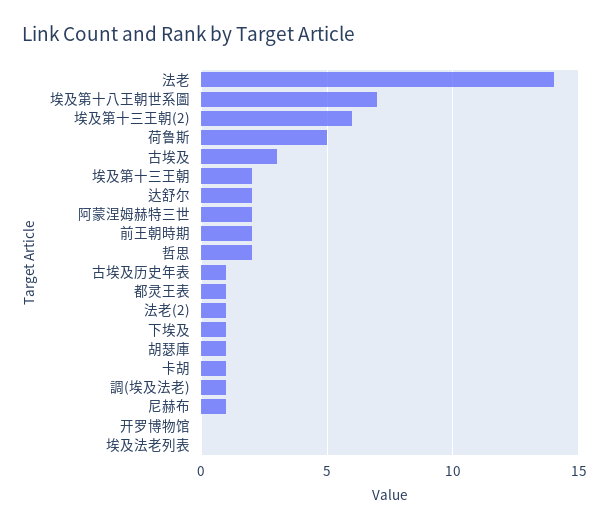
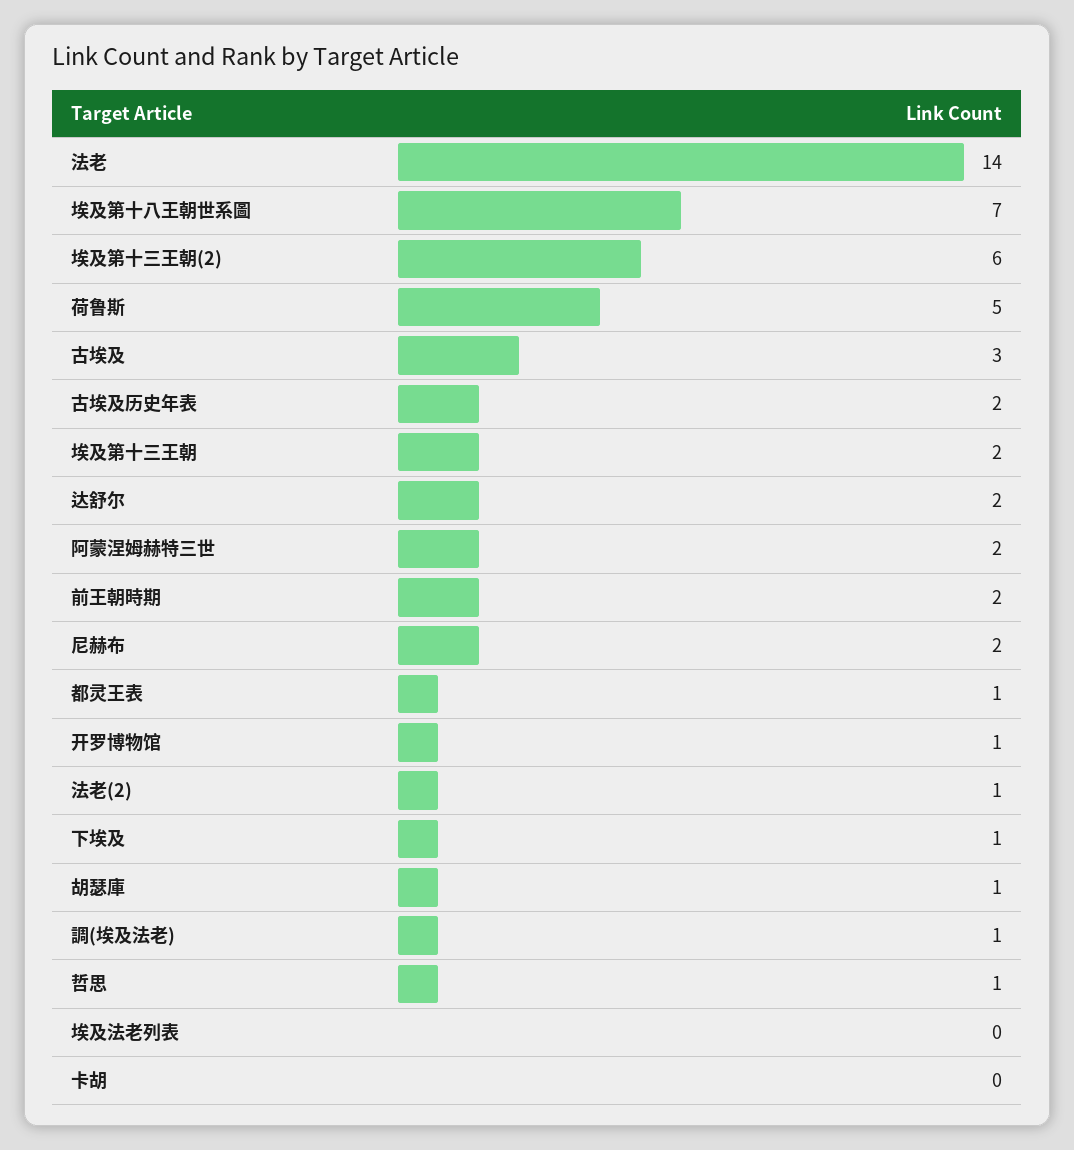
  {
    "法老": 14,
    "埃及第十八王朝世系圖": 7,
    "埃及第十三王朝(2)": 6,
    "荷鲁斯": 5,
    "古埃及": 3,
    "埃及第十三王朝": 2,
    "达舒尔": 2,
    "阿蒙涅姆赫特三世": 2,
    "前王朝時期": 2,
-   "哲思": 2,
+   "哲思": 1,
-   "古埃及历史年表": 1,
+   "古埃及历史年表": 2,
    "都灵王表": 1,
    "法老(2)": 1,
    "下埃及": 1,
    "胡瑟庫": 1,
-   "卡胡": 1,
+   "卡胡": 0,
    "調(埃及法老)": 1,
-   "尼赫布": 1,
+   "尼赫布": 2,
-   "开罗博物馆": 0,
+   "开罗博物馆": 1,
    "埃及法老列表": 0
  }

